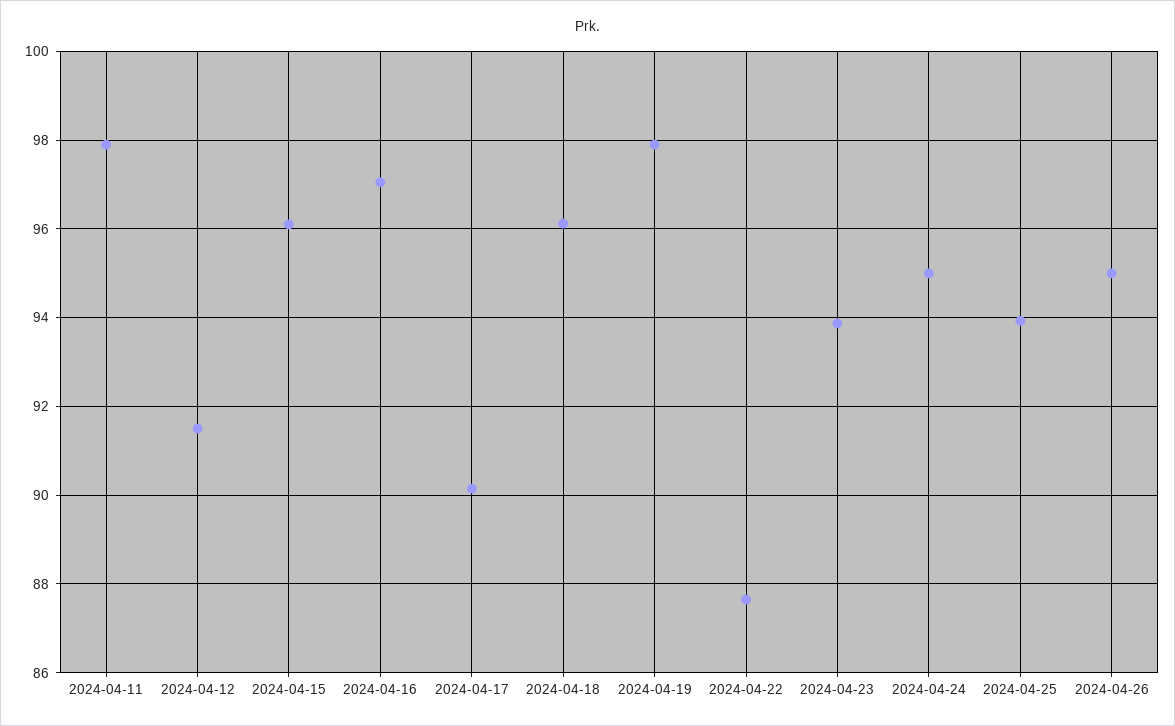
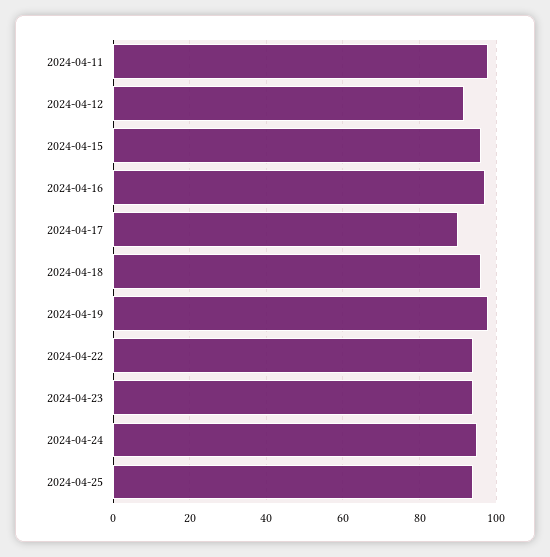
  {
    "2024-04-11": 98,
    "2024-04-12": 91.6,
    "2024-04-15": 96.2,
    "2024-04-16": 97,
    "2024-04-17": 90.2,
    "2024-04-18": 96.2,
    "2024-04-19": 98,
-   "2024-04-22": 87.6,
+   "2024-04-22": 94,
    "2024-04-23": 93.8,
    "2024-04-24": 95,
-   "2024-04-25": 94,
+   "2024-04-25": 94
-   "2024-04-26": 95
  }

